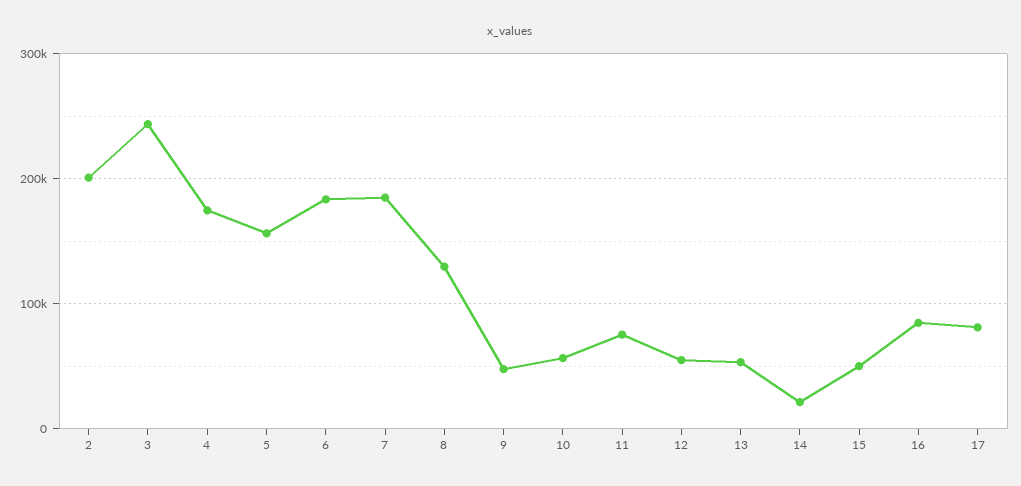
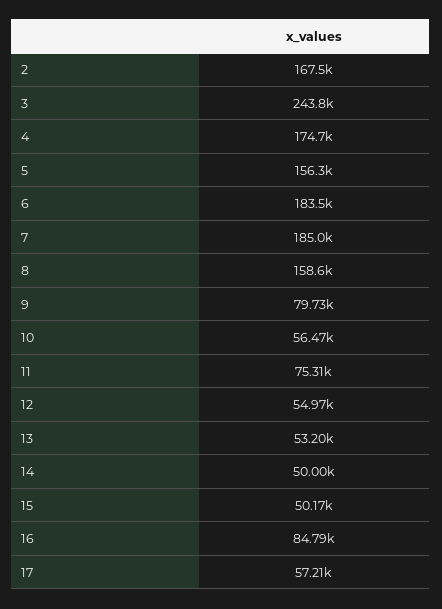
  {
-   "2": 200000,
+   "2": 167500,
    "3": 243800,
    "4": 174700,
    "5": 156300,
    "6": 183500,
    "7": 185000,
-   "8": 130000,
+   "8": 158600,
-   "9": 50000,
+   "9": 79730,
    "10": 56470,
    "11": 75310,
    "12": 54970,
    "13": 53200,
-   "14": 20000,
+   "14": 50000,
    "15": 50170,
    "16": 84790,
-   "17": 80000
+   "17": 57210
  }

